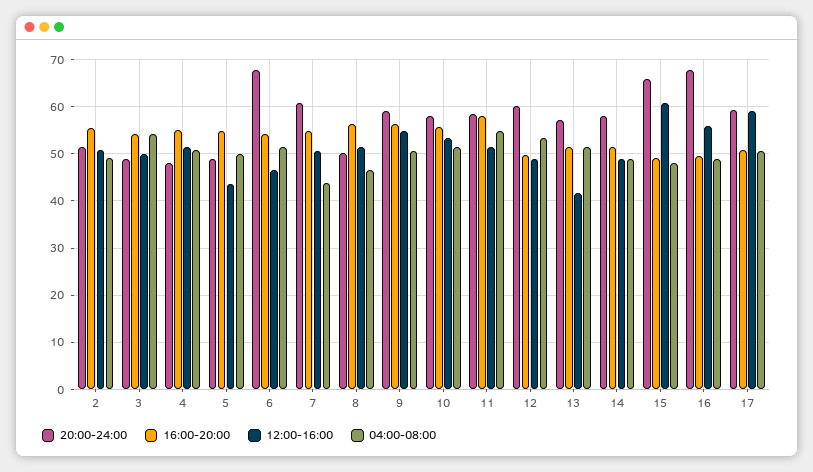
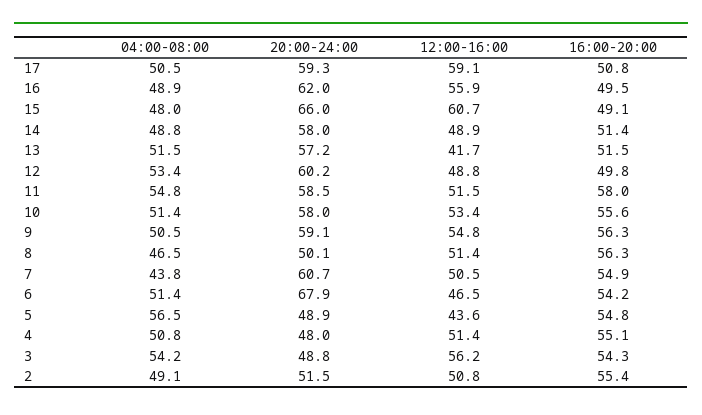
  {
    "20:00-24:00": {
      "2": 51.5,
      "3": 48.8,
      "4": 48,
      "5": 48.9,
      "6": 67.9,
      "7": 60.7,
      "8": 50.1,
      "9": 59.1,
      "10": 58,
      "11": 58.5,
      "12": 60.2,
      "13": 57.2,
      "14": 58,
      "15": 66,
-     "16": 68,
+     "16": 62,
      "17": 59.3
    },
    "16:00-20:00": {
      "2": 55.4,
      "3": 54.3,
      "4": 55.1,
      "5": 54.8,
      "6": 54.2,
      "7": 54.9,
      "8": 56.3,
      "9": 56.3,
      "10": 55.6,
      "11": 58,
      "12": 49.8,
      "13": 51.5,
      "14": 51.4,
      "15": 49.1,
      "16": 49.5,
      "17": 50.8
    },
    "12:00-16:00": {
      "2": 50.8,
-     "3": 50,
+     "3": 56.2,
      "4": 51.4,
      "5": 43.6,
      "6": 46.5,
      "7": 50.5,
      "8": 51.4,
      "9": 54.8,
      "10": 53.4,
      "11": 51.5,
      "12": 48.8,
      "13": 41.7,
      "14": 48.9,
      "15": 60.7,
      "16": 55.9,
      "17": 59.1
    },
    "04:00-08:00": {
      "2": 49.1,
      "3": 54.2,
      "4": 50.8,
-     "5": 50,
+     "5": 56.5,
      "6": 51.4,
      "7": 43.8,
      "8": 46.5,
      "9": 50.5,
      "10": 51.4,
      "11": 54.8,
      "12": 53.4,
      "13": 51.5,
      "14": 48.8,
      "15": 48,
      "16": 48.9,
      "17": 50.5
    }
  }

